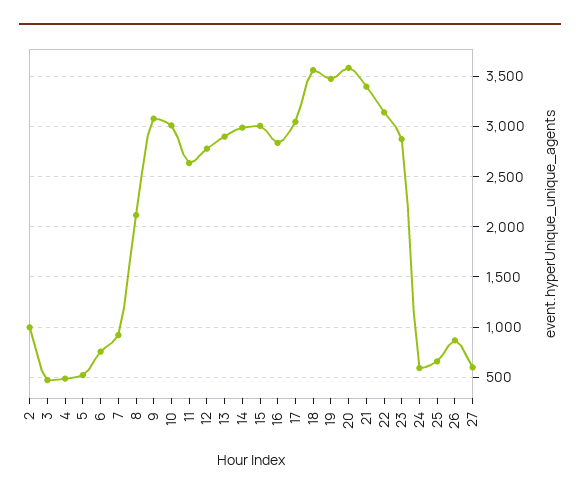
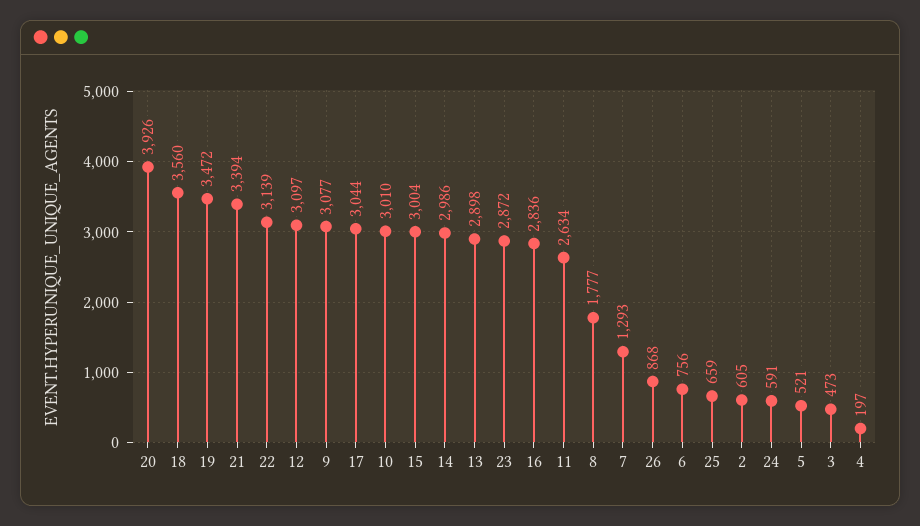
  {
-   "2": 1000,
+   "2": 605,
    "3": 473,
-   "4": 500,
+   "4": 197,
    "5": 521,
    "6": 756,
-   "7": 900,
+   "7": 1293,
-   "8": 2100,
+   "8": 1777,
    "9": 3077,
    "10": 3010,
    "11": 2634,
-   "12": 2800,
+   "12": 3097,
    "13": 2898,
    "14": 2986,
    "15": 3004,
    "16": 2836,
    "17": 3044,
    "18": 3560,
    "19": 3472,
-   "20": 3600,
+   "20": 3926,
    "21": 3394,
    "22": 3139,
    "23": 2872,
    "24": 591,
    "25": 659,
-   "26": 868,
+   "26": 868
-   "27": 600
  }

